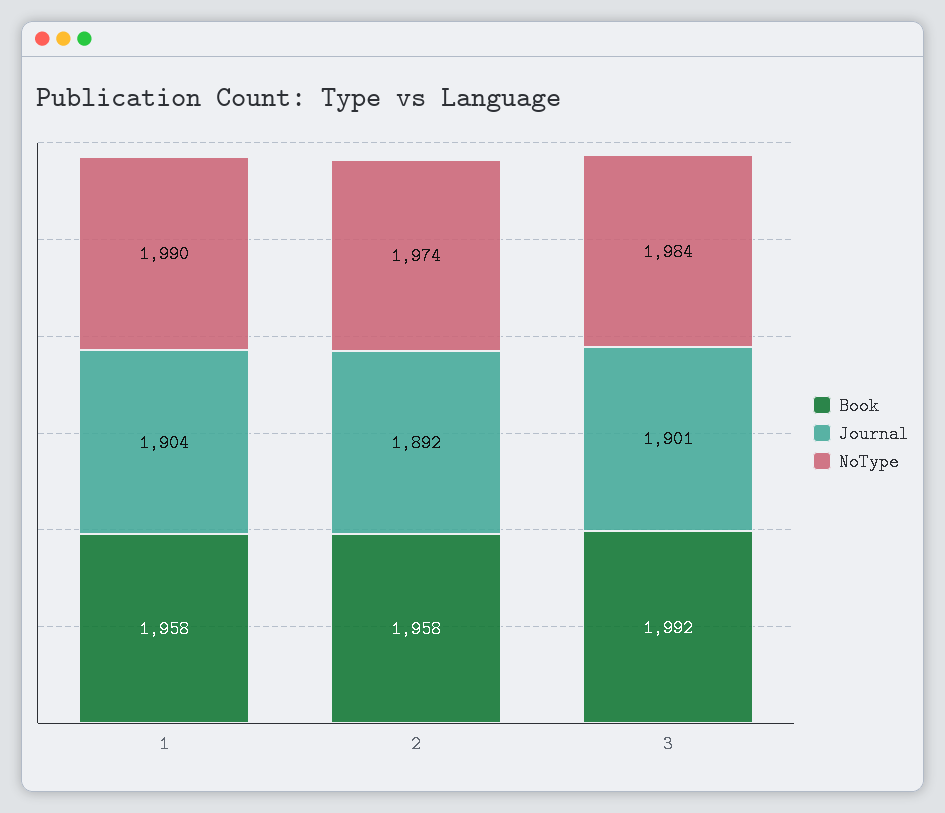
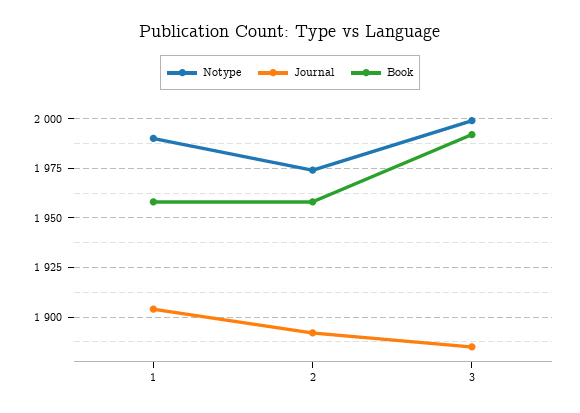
  {
    "Book": {
      "1": 1958,
      "2": 1958,
      "3": 1992
    },
    "Journal": {
      "1": 1904,
      "2": 1892,
-     "3": 1901
+     "3": 1885
    },
    "NoType": {
      "1": 1990,
      "2": 1974,
-     "3": 1984
+     "3": 2000
    }
  }

